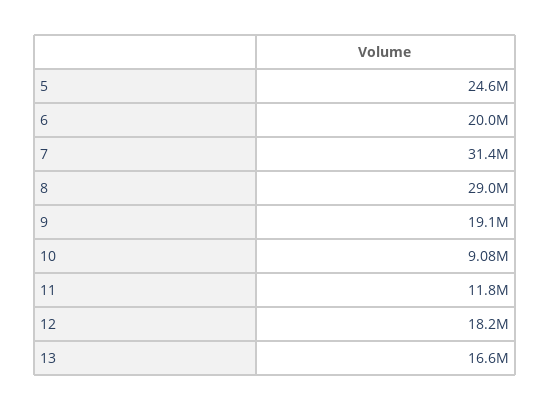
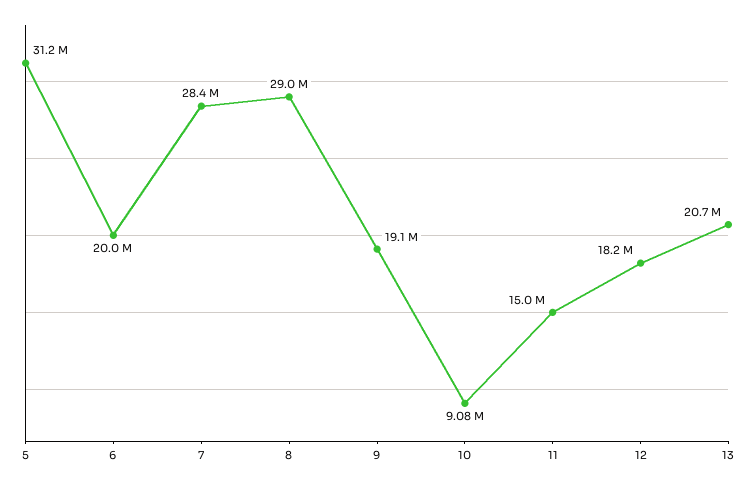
  {
-   "5": 24600000,
+   "5": 31200000,
    "6": 20000000,
-   "7": 31400000,
+   "7": 28400000,
    "8": 29000000,
    "9": 19100000,
    "10": 9080000,
-   "11": 11800000,
+   "11": 15000000,
    "12": 18200000,
-   "13": 16600000
+   "13": 20700000
  }

